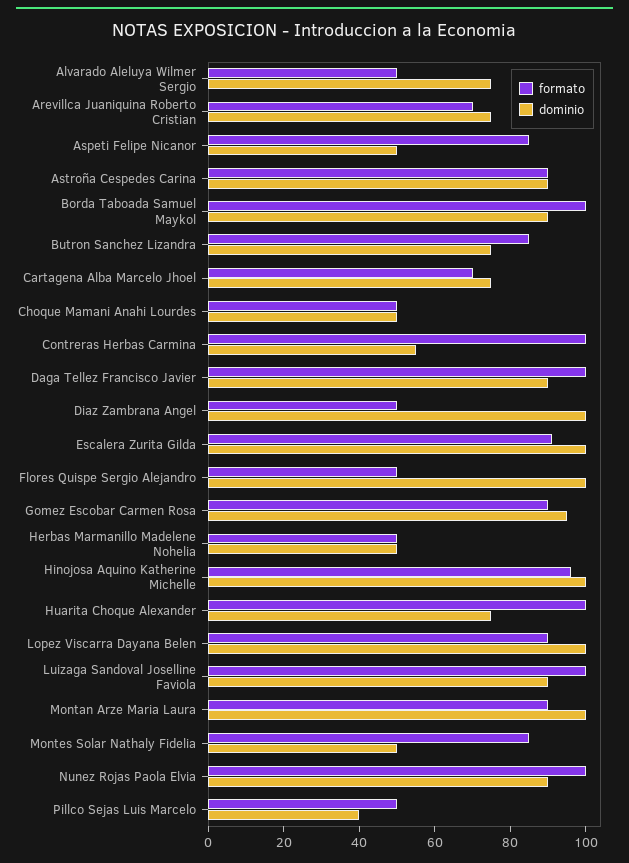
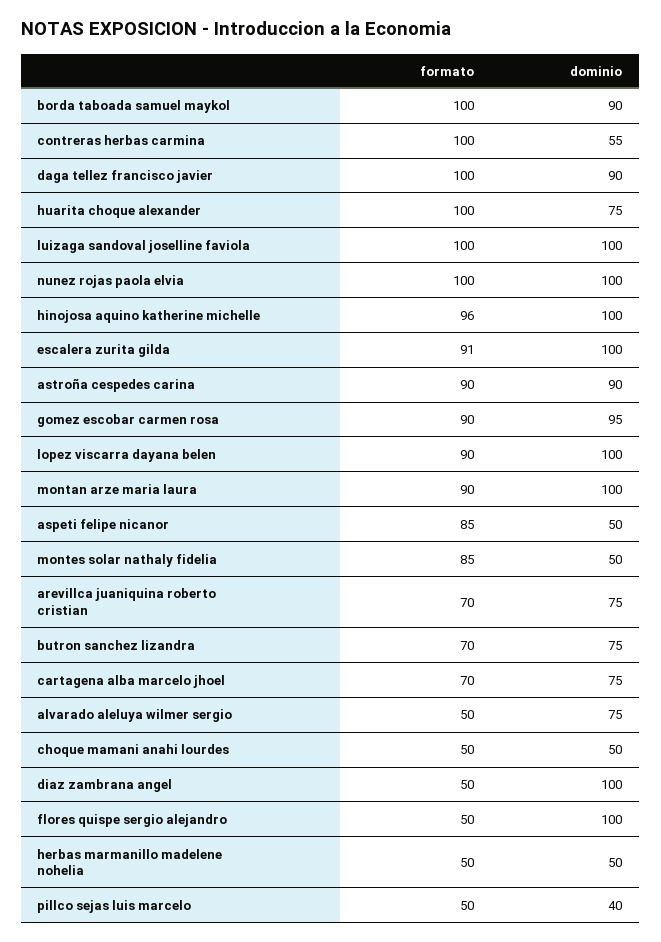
  {
    "formato": {
      "Alvarado Aleluya Wilmer Sergio": 50,
      "Arevillca Juaniquina Roberto Cristian": 70,
      "Aspeti Felipe Nicanor": 85,
      "Astroña Cespedes Carina": 90,
      "Borda Taboada Samuel Maykol": 100,
-     "Butron Sanchez Lizandra": 85,
+     "Butron Sanchez Lizandra": 70,
      "Cartagena Alba Marcelo Jhoel": 70,
      "Choque Mamani Anahi Lourdes": 50,
      "Contreras Herbas Carmina": 100,
      "Daga Tellez Francisco Javier": 100,
      "Diaz Zambrana Angel": 50,
      "Escalera Zurita Gilda": 91,
      "Flores Quispe Sergio Alejandro": 50,
      "Gomez Escobar Carmen Rosa": 90,
      "Herbas Marmanillo Madelene Nohelia": 50,
      "Hinojosa Aquino Katherine Michelle": 96,
      "Huarita Choque Alexander": 100,
      "Lopez Viscarra Dayana Belen": 90,
      "Luizaga Sandoval Joselline Faviola": 100,
      "Montan Arze Maria Laura": 90,
      "Montes Solar Nathaly Fidelia": 85,
      "Nunez Rojas Paola Elvia": 100,
      "Pillco Sejas Luis Marcelo": 50
    },
    "dominio": {
      "Alvarado Aleluya Wilmer Sergio": 75,
      "Arevillca Juaniquina Roberto Cristian": 75,
      "Aspeti Felipe Nicanor": 50,
      "Astroña Cespedes Carina": 90,
      "Borda Taboada Samuel Maykol": 90,
      "Butron Sanchez Lizandra": 75,
      "Cartagena Alba Marcelo Jhoel": 75,
      "Choque Mamani Anahi Lourdes": 50,
      "Contreras Herbas Carmina": 55,
      "Daga Tellez Francisco Javier": 90,
      "Diaz Zambrana Angel": 100,
      "Escalera Zurita Gilda": 100,
      "Flores Quispe Sergio Alejandro": 100,
      "Gomez Escobar Carmen Rosa": 95,
      "Herbas Marmanillo Madelene Nohelia": 50,
      "Hinojosa Aquino Katherine Michelle": 100,
      "Huarita Choque Alexander": 75,
      "Lopez Viscarra Dayana Belen": 100,
-     "Luizaga Sandoval Joselline Faviola": 90,
+     "Luizaga Sandoval Joselline Faviola": 100,
      "Montan Arze Maria Laura": 100,
      "Montes Solar Nathaly Fidelia": 50,
-     "Nunez Rojas Paola Elvia": 90,
+     "Nunez Rojas Paola Elvia": 100,
      "Pillco Sejas Luis Marcelo": 40
    }
  }

